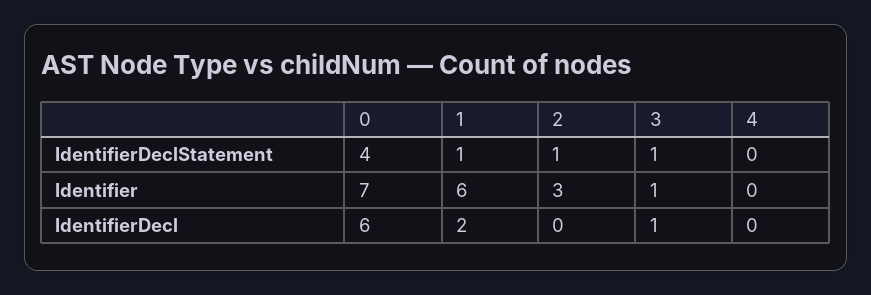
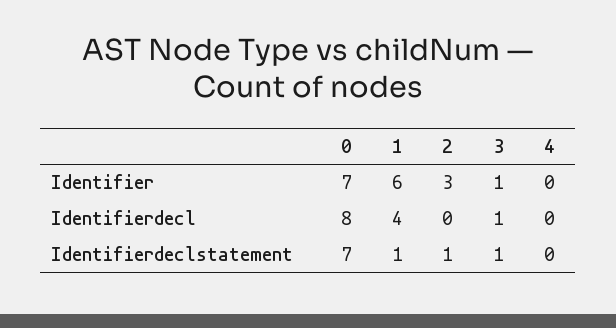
  {
    "0": {
-     "IdentifierDeclStatement": 4,
+     "IdentifierDeclStatement": 7,
      "Identifier": 7,
-     "IdentifierDecl": 6
+     "IdentifierDecl": 8
    },
    "1": {
      "IdentifierDeclStatement": 1,
      "Identifier": 6,
-     "IdentifierDecl": 2
+     "IdentifierDecl": 4
    },
    "2": {
      "IdentifierDeclStatement": 1,
      "Identifier": 3,
      "IdentifierDecl": 0
    },
    "3": {
      "IdentifierDeclStatement": 1,
      "Identifier": 1,
      "IdentifierDecl": 1
    },
    "4": {
      "IdentifierDeclStatement": 0,
      "Identifier": 0,
      "IdentifierDecl": 0
    }
  }

